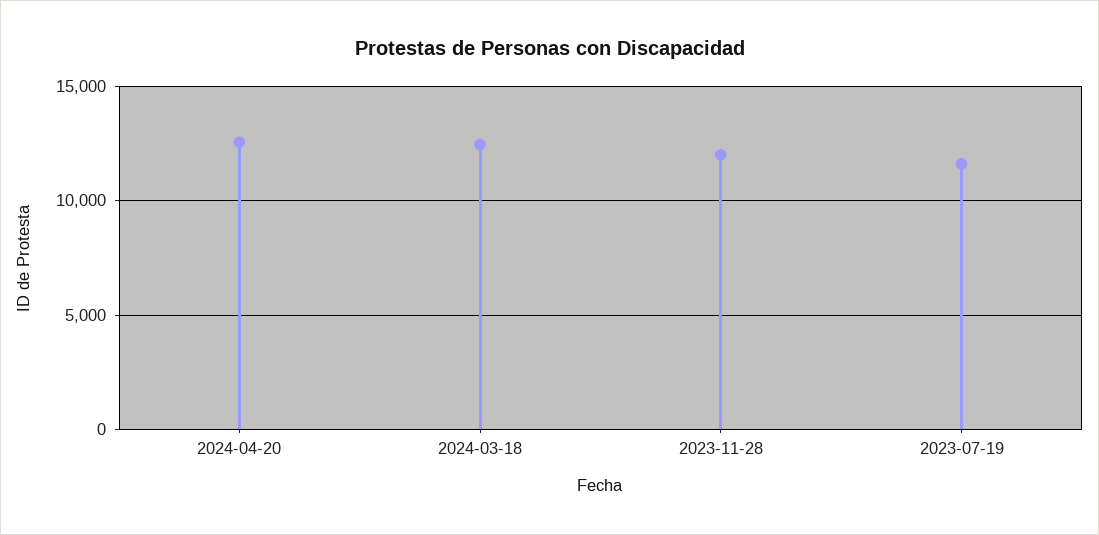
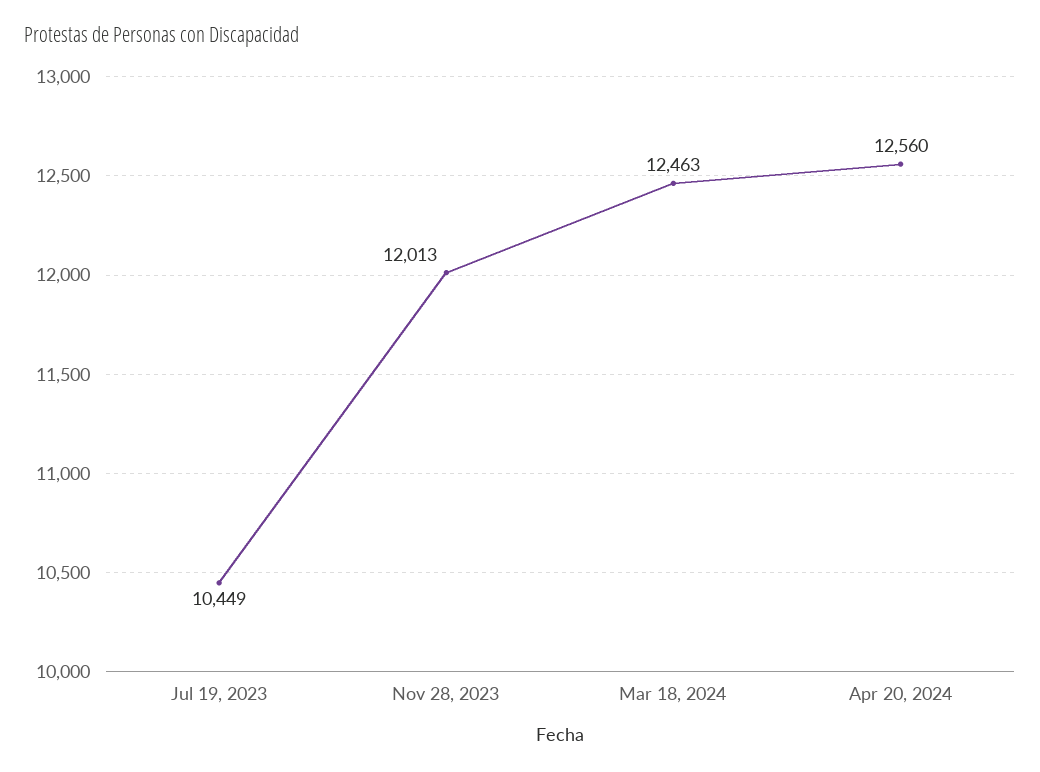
  {
    "2024-04-20": 12560,
    "2024-03-18": 12463,
    "2023-11-28": 12013,
-   "2023-07-19": 11500
+   "2023-07-19": 10449
  }

